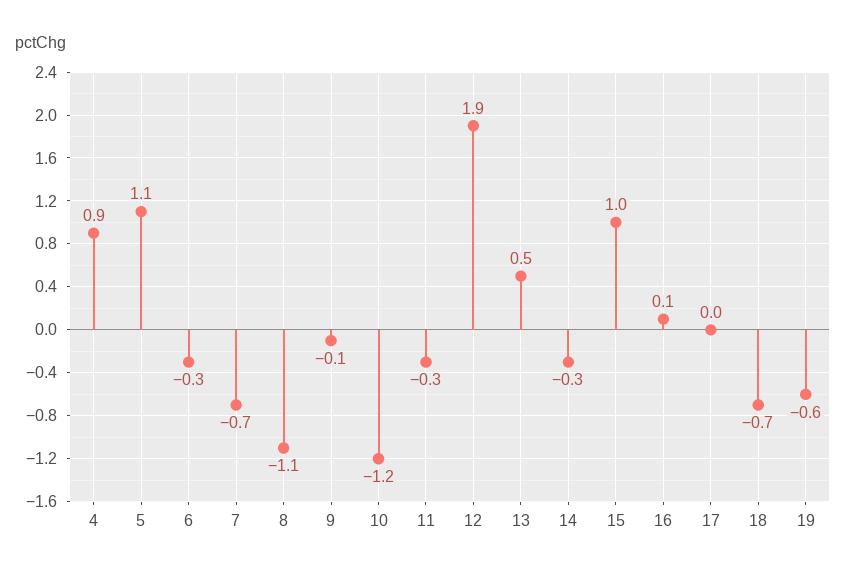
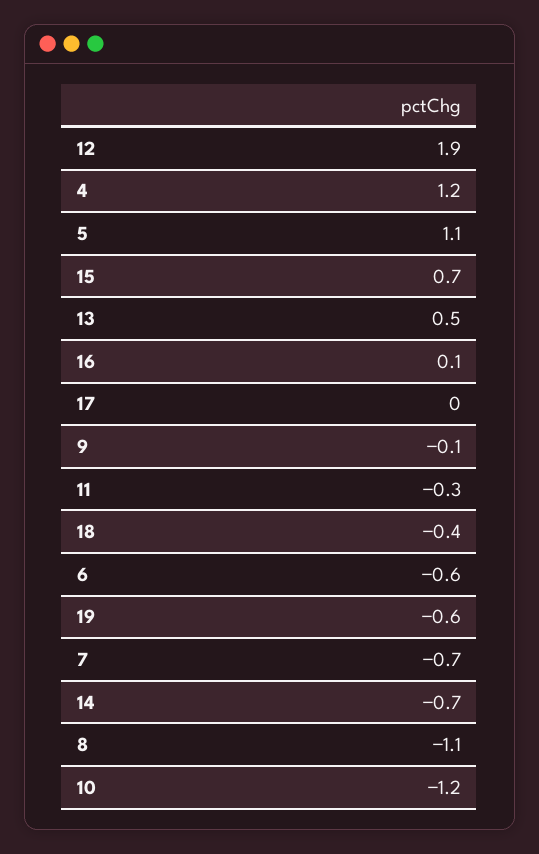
  {
-   "4": 0.9,
+   "4": 1.2,
    "5": 1.1,
-   "6": -0.3,
+   "6": -0.6,
    "7": -0.7,
    "8": -1.1,
    "9": -0.1,
    "10": -1.2,
    "11": -0.3,
    "12": 1.9,
    "13": 0.5,
-   "14": -0.3,
+   "14": -0.7,
-   "15": 1,
+   "15": 0.7,
    "16": 0.1,
    "17": 0,
-   "18": -0.7,
+   "18": -0.4,
    "19": -0.6
  }

